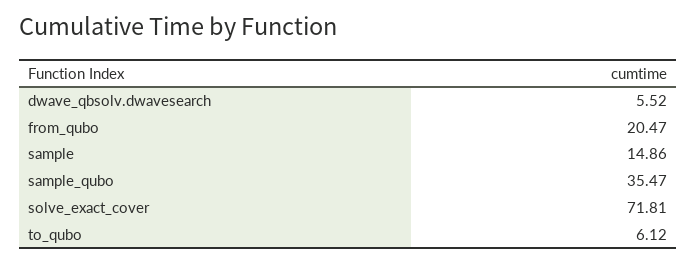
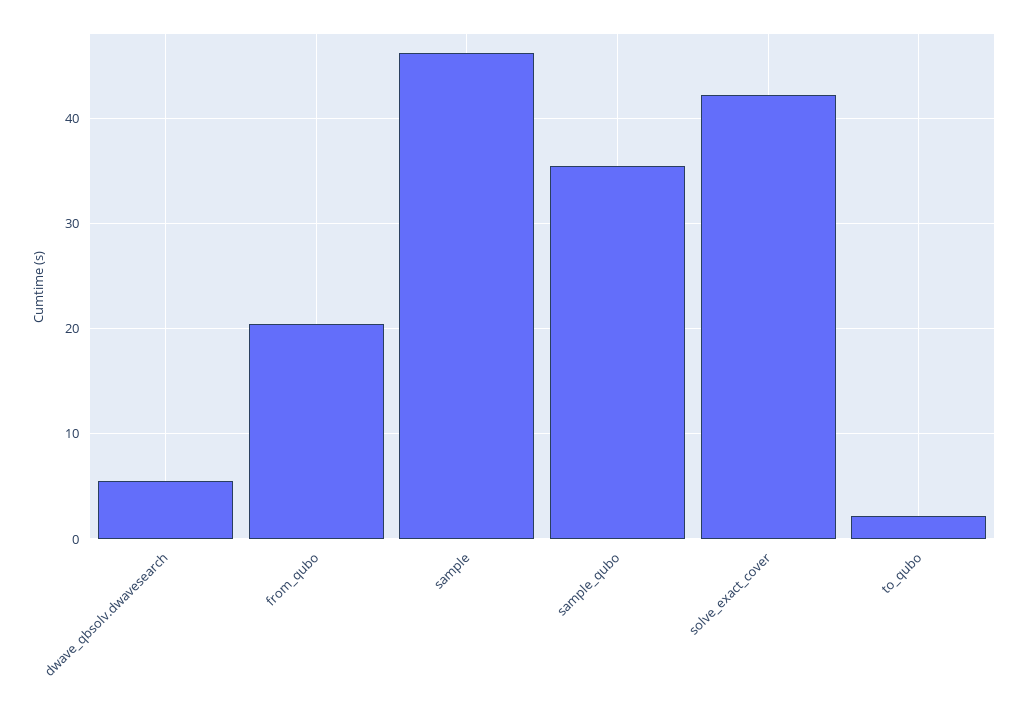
  {
    "dwave_qbsolv.dwavesearch": 5.52,
    "from_qubo": 20.47,
-   "sample": 14.86,
+   "sample": 46,
    "sample_qubo": 35.47,
-   "solve_exact_cover": 71.81,
+   "solve_exact_cover": 42,
-   "to_qubo": 6.12
+   "to_qubo": 2
  }

